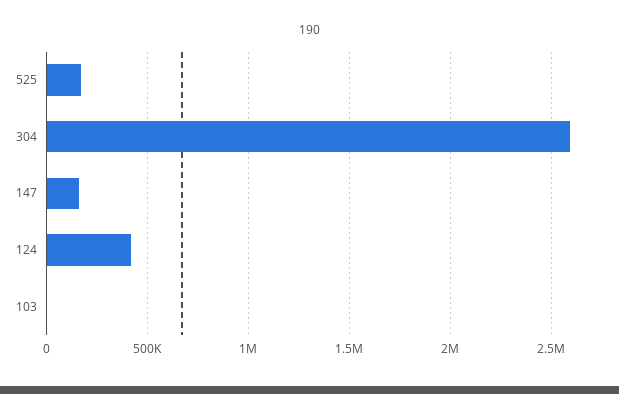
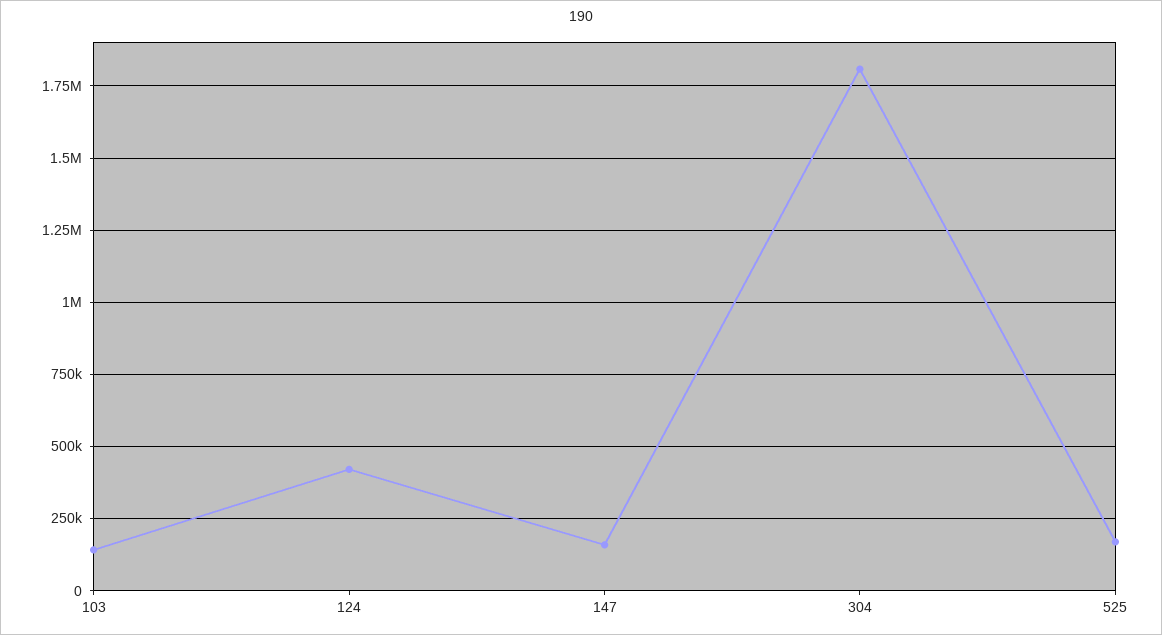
  {
    "525": 175000,
-   "304": 2600000,
+   "304": 1800000,
    "147": 150000,
    "124": 425000,
-   "103": 0
+   "103": 150000
  }

